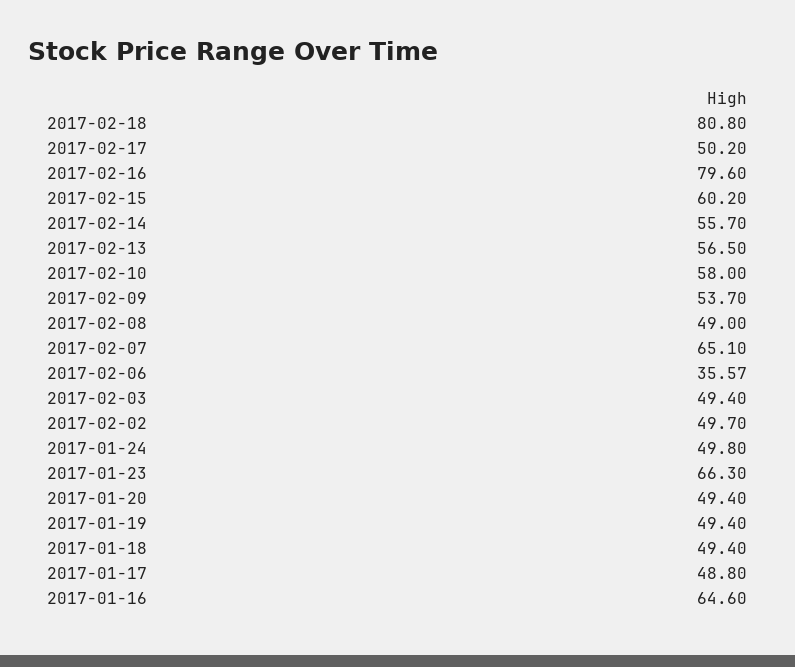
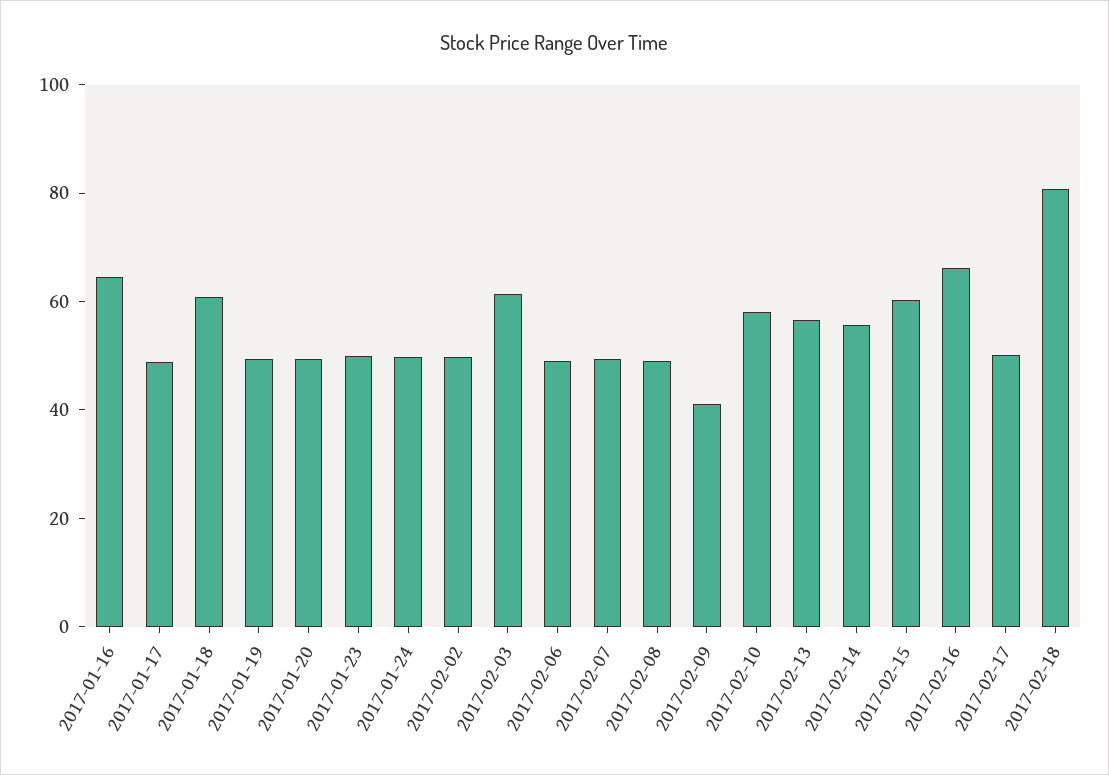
  {
    "2017-02-18": 80.8,
    "2017-02-17": 50.2,
-   "2017-02-16": 79.6,
+   "2017-02-16": 65,
    "2017-02-15": 60.2,
    "2017-02-14": 55.7,
    "2017-02-13": 56.5,
    "2017-02-10": 58,
-   "2017-02-09": 53.7,
+   "2017-02-09": 40,
    "2017-02-08": 49,
-   "2017-02-07": 65.1,
+   "2017-02-07": 50,
-   "2017-02-06": 35.57,
+   "2017-02-06": 50,
-   "2017-02-03": 49.4,
+   "2017-02-03": 60,
    "2017-02-02": 49.7,
    "2017-01-24": 49.8,
-   "2017-01-23": 66.3,
+   "2017-01-23": 50,
    "2017-01-20": 49.4,
    "2017-01-19": 49.4,
-   "2017-01-18": 49.4,
+   "2017-01-18": 60,
    "2017-01-17": 48.8,
    "2017-01-16": 64.6
  }

